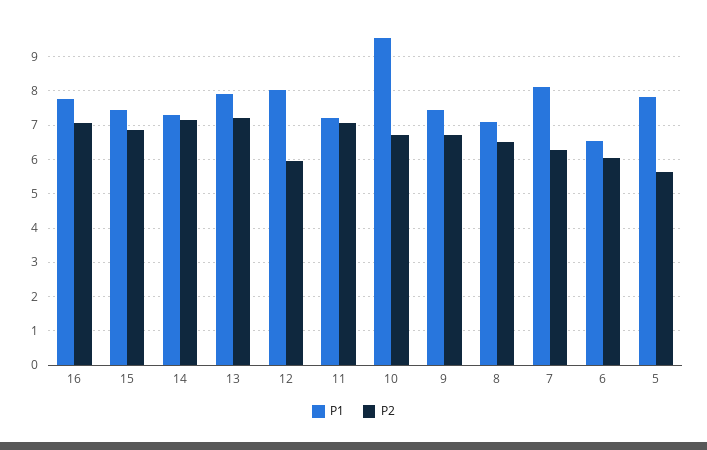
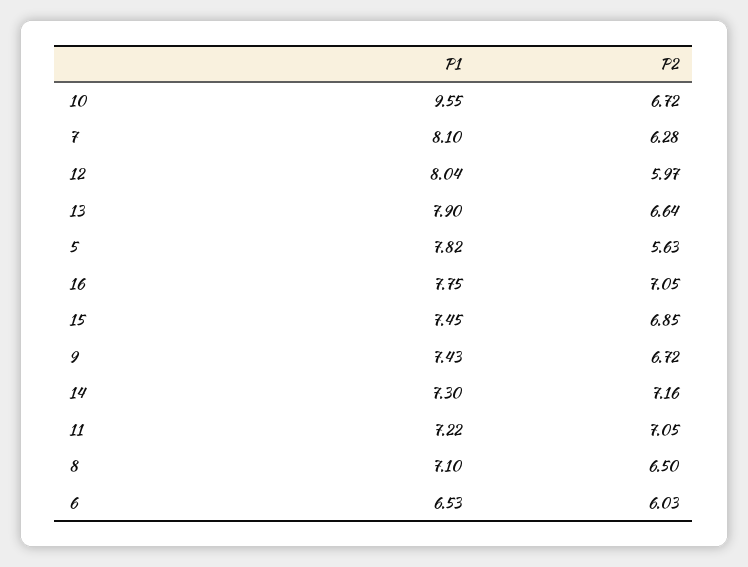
  {
    "P1": {
      "16": 7.75,
      "15": 7.45,
      "14": 7.3,
      "13": 7.9,
      "12": 8.04,
      "11": 7.22,
      "10": 9.55,
      "9": 7.43,
      "8": 7.1,
      "7": 8.1,
      "6": 6.53,
      "5": 7.82
    },
    "P2": {
      "16": 7.05,
      "15": 6.85,
      "14": 7.16,
-     "13": 7.2,
+     "13": 6.64,
      "12": 5.97,
      "11": 7.05,
      "10": 6.72,
      "9": 6.72,
      "8": 6.5,
      "7": 6.28,
      "6": 6.03,
      "5": 5.63
    }
  }

